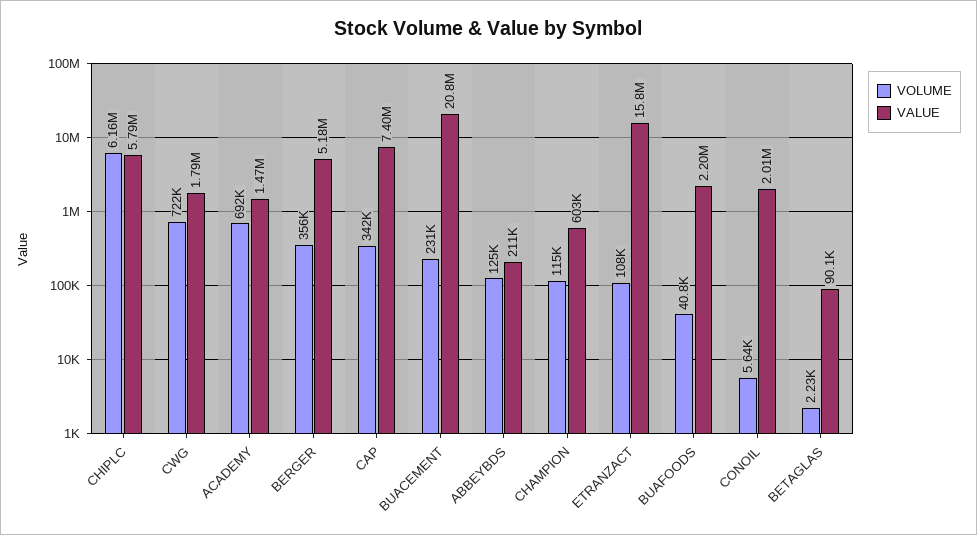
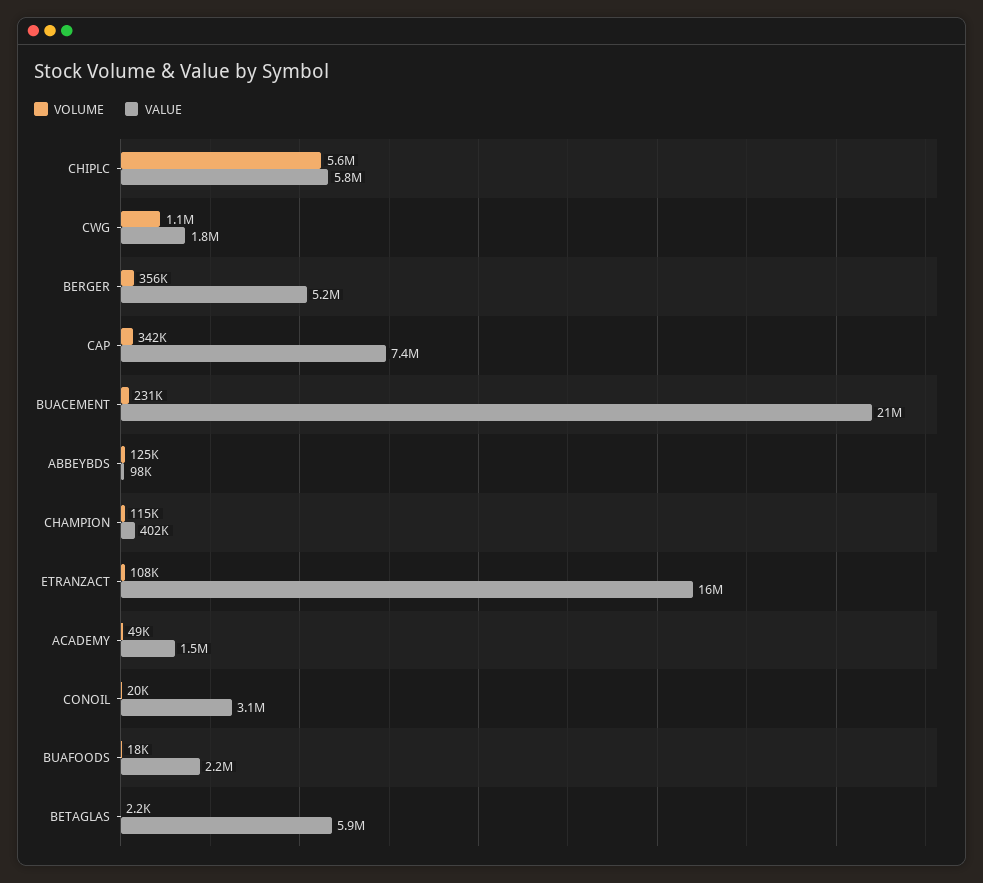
  {
    "VOLUME": {
-     "CHIPLC": 6160000,
+     "CHIPLC": 5600000,
-     "CWG": 722000,
+     "CWG": 1100000,
-     "ACADEMY": 692000,
+     "ACADEMY": 49000,
      "BERGER": 356000,
      "CAP": 342000,
      "BUACEMENT": 231000,
      "ABBEYBDS": 125000,
      "CHAMPION": 115000,
      "ETRANZACT": 108000,
-     "BUAFOODS": 40800,
+     "BUAFOODS": 18000,
-     "CONOIL": 5640,
+     "CONOIL": 20000,
      "BETAGLAS": 2230
    },
    "VALUE": {
      "CHIPLC": 5790000,
      "CWG": 1790000,
      "ACADEMY": 1470000,
      "BERGER": 5180000,
      "CAP": 7400000,
      "BUACEMENT": 20800000,
-     "ABBEYBDS": 211000,
+     "ABBEYBDS": 98000,
-     "CHAMPION": 603000,
+     "CHAMPION": 402000,
      "ETRANZACT": 15800000,
      "BUAFOODS": 2200000,
-     "CONOIL": 2010000,
+     "CONOIL": 3100000,
-     "BETAGLAS": 90100
+     "BETAGLAS": 5900000
    }
  }

